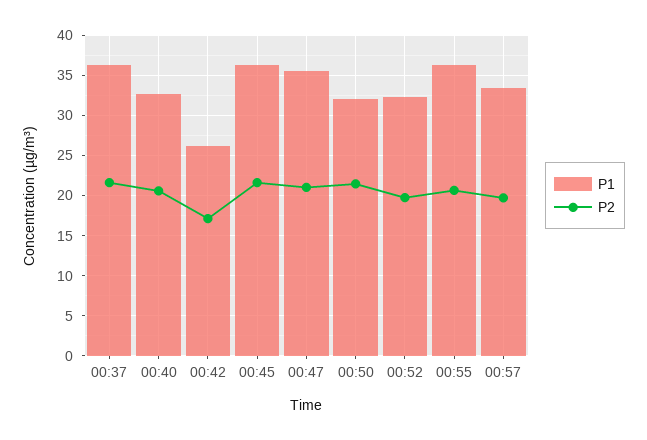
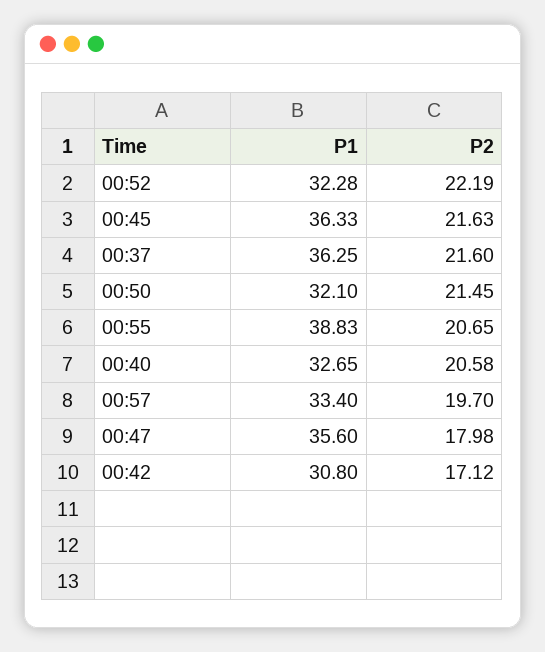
  {
    "P1": {
      "00:37": 36.25,
      "00:40": 32.65,
-     "00:42": 26,
+     "00:42": 30.8,
      "00:45": 36.33,
      "00:47": 35.6,
      "00:50": 32.1,
      "00:52": 32.28,
-     "00:55": 36,
+     "00:55": 38.83,
      "00:57": 33.4
    },
    "P2": {
      "00:37": 21.6,
      "00:40": 20.58,
      "00:42": 17.12,
      "00:45": 21.63,
-     "00:47": 21,
+     "00:47": 17.98,
      "00:50": 21.45,
-     "00:52": 20,
+     "00:52": 22.19,
      "00:55": 20.65,
      "00:57": 19.7
    }
  }

